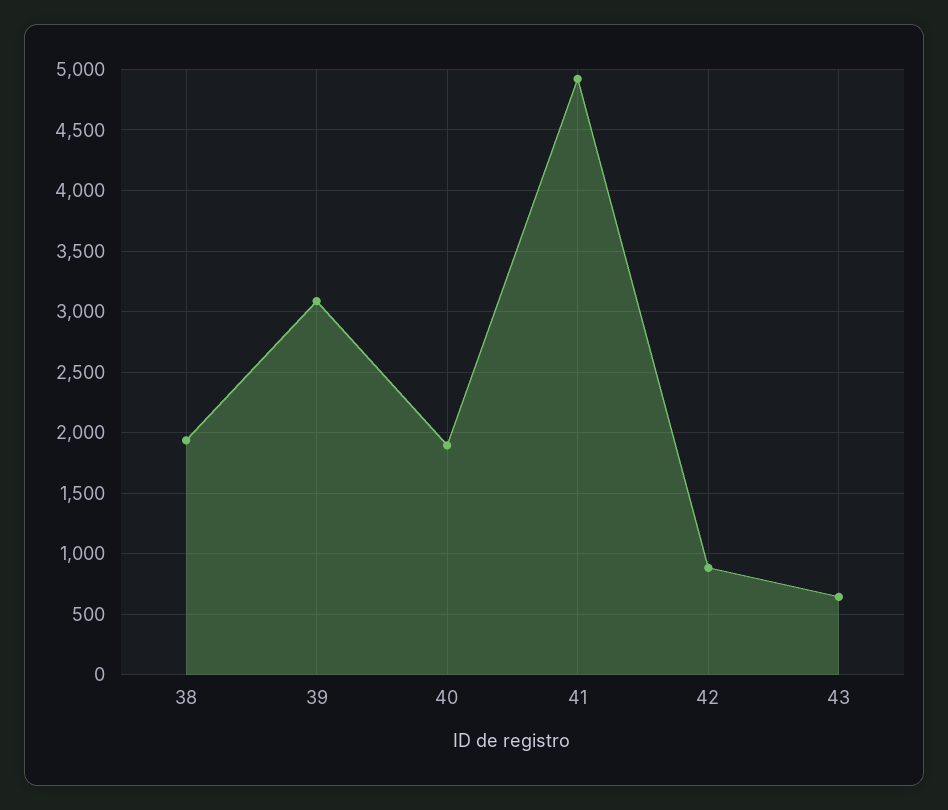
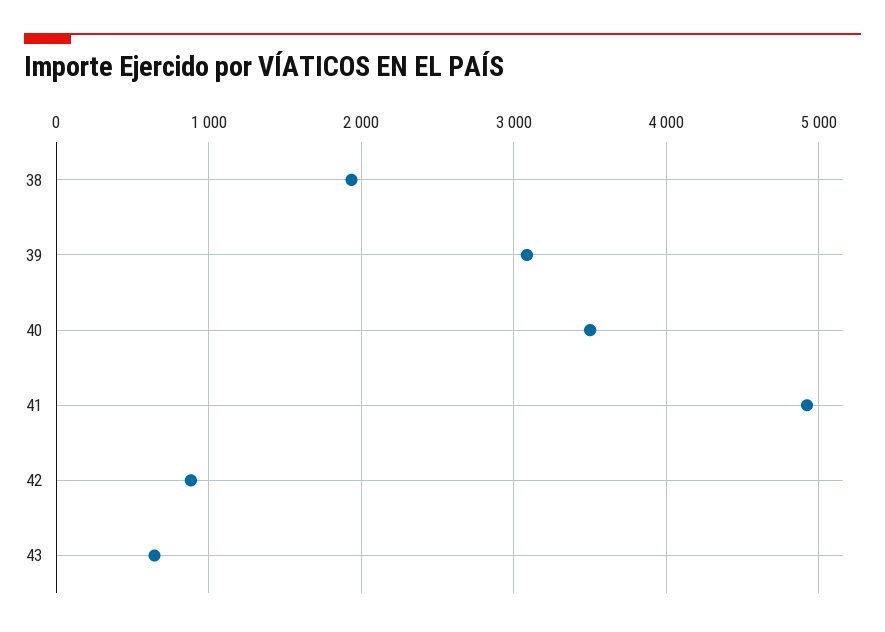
  {
    "38": 1950,
    "39": 3100,
-   "40": 1900,
+   "40": 3500,
    "41": 4900,
    "42": 900,
    "43": 650
  }

